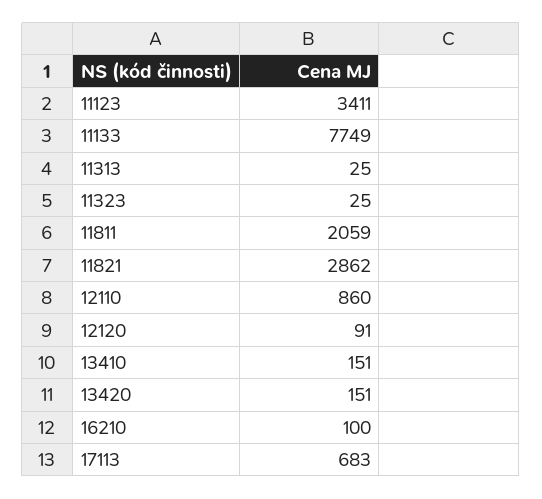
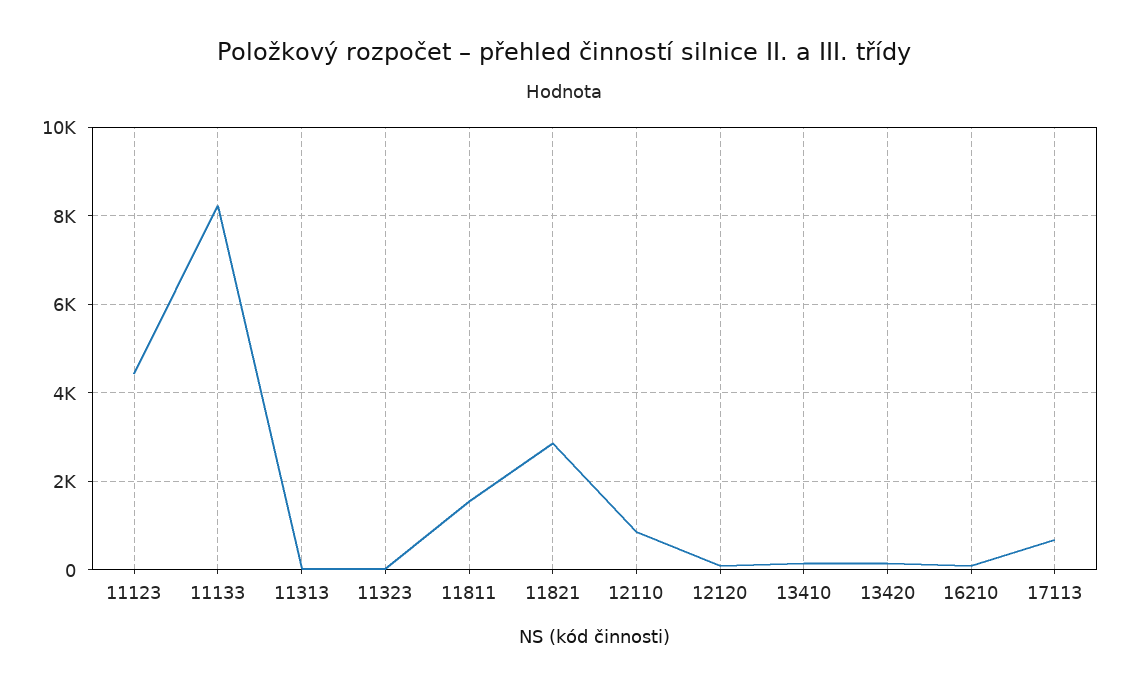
  {
-   "11123": 3411,
+   "11123": 4400,
-   "11133": 7749,
+   "11133": 8200,
    "11313": 25,
    "11323": 25,
-   "11811": 2059,
+   "11811": 1600,
    "11821": 2862,
    "12110": 860,
    "12120": 91,
    "13410": 151,
    "13420": 151,
    "16210": 100,
    "17113": 683
  }

